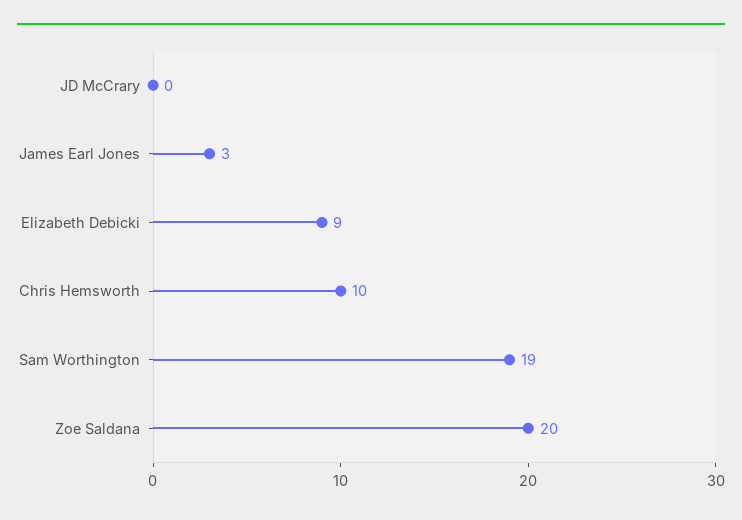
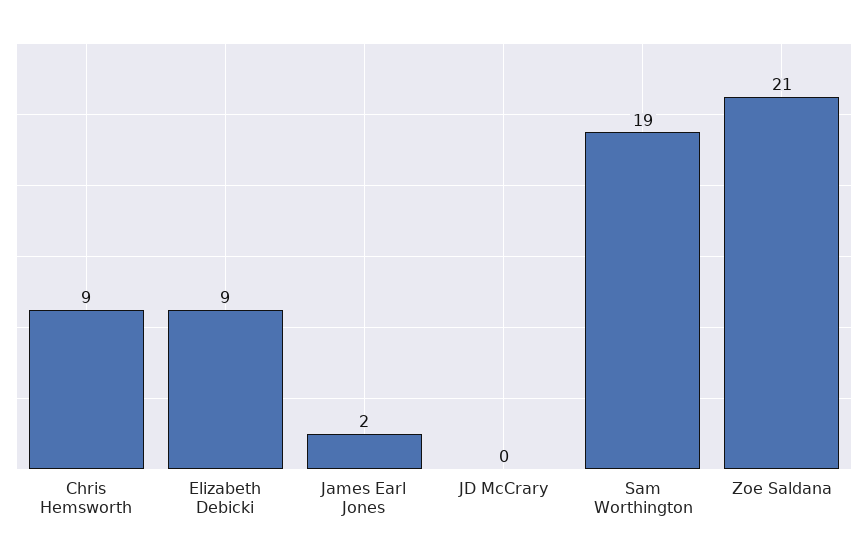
  {
    "JD McCrary": 0,
-   "James Earl Jones": 3,
+   "James Earl Jones": 2,
    "Elizabeth Debicki": 9,
-   "Chris Hemsworth": 10,
+   "Chris Hemsworth": 9,
    "Sam Worthington": 19,
-   "Zoe Saldana": 20
+   "Zoe Saldana": 21
  }

